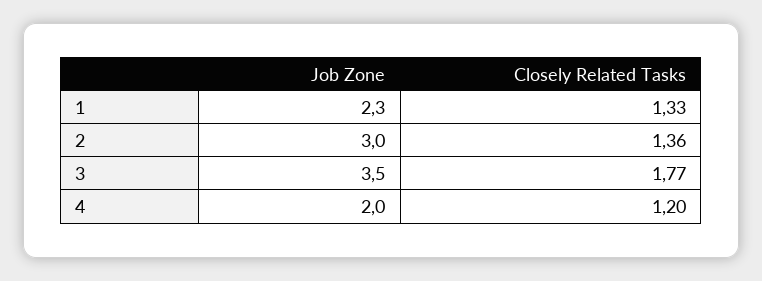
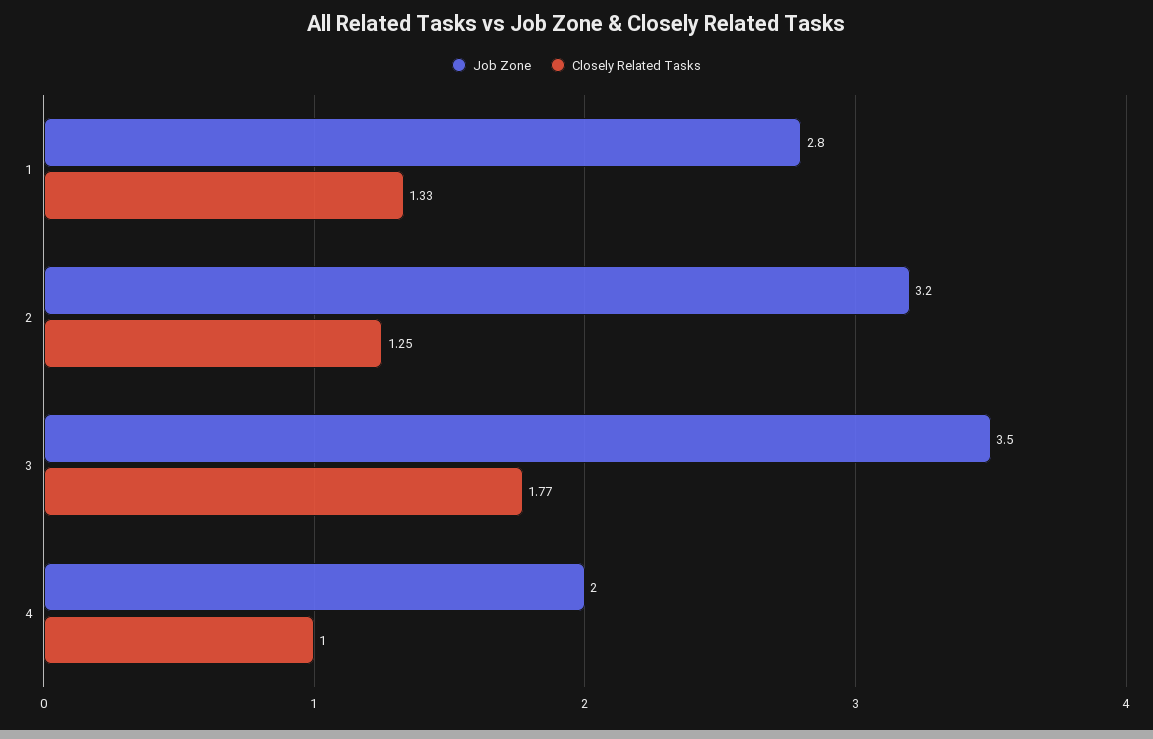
  {
    "Job Zone": {
-     "1": 2.3,
+     "1": 2.8,
-     "2": 3,
+     "2": 3.2,
      "3": 3.5,
      "4": 2
    },
    "Closely Related Tasks": {
      "1": 1.33,
-     "2": 1.36,
+     "2": 1.25,
      "3": 1.77,
-     "4": 1.2
+     "4": 1
    }
  }

